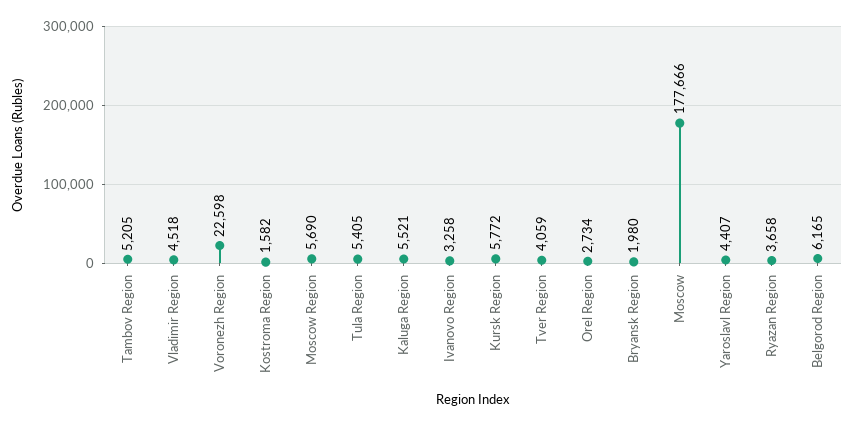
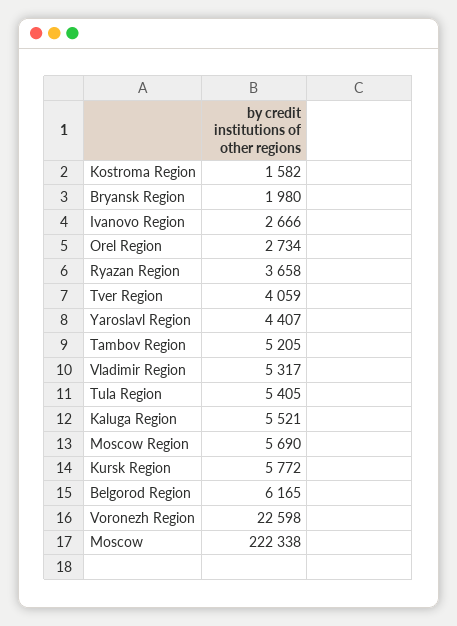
  {
    "Tambov Region": 5205,
-   "Vladimir Region": 4518,
+   "Vladimir Region": 5317,
    "Voronezh Region": 22598,
    "Kostroma Region": 1582,
    "Moscow Region": 5690,
    "Tula Region": 5405,
    "Kaluga Region": 5521,
-   "Ivanovo Region": 3258,
+   "Ivanovo Region": 2666,
    "Kursk Region": 5772,
    "Tver Region": 4059,
    "Orel Region": 2734,
    "Bryansk Region": 1980,
-   "Moscow": 177666,
+   "Moscow": 222338,
    "Yaroslavl Region": 4407,
    "Ryazan Region": 3658,
    "Belgorod Region": 6165
  }

